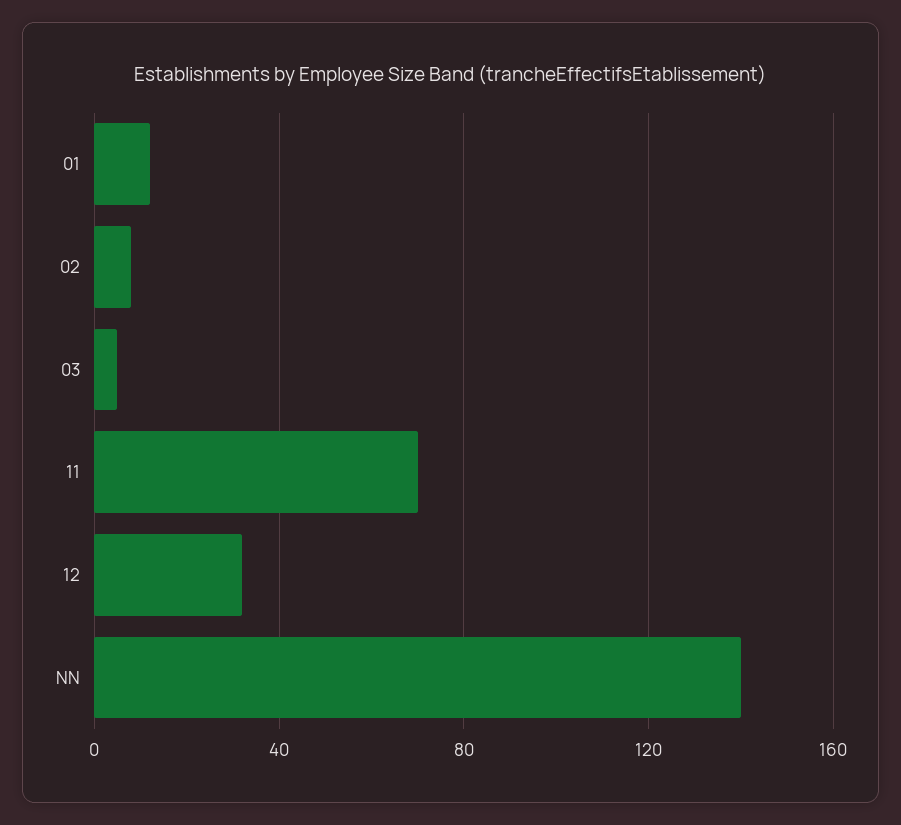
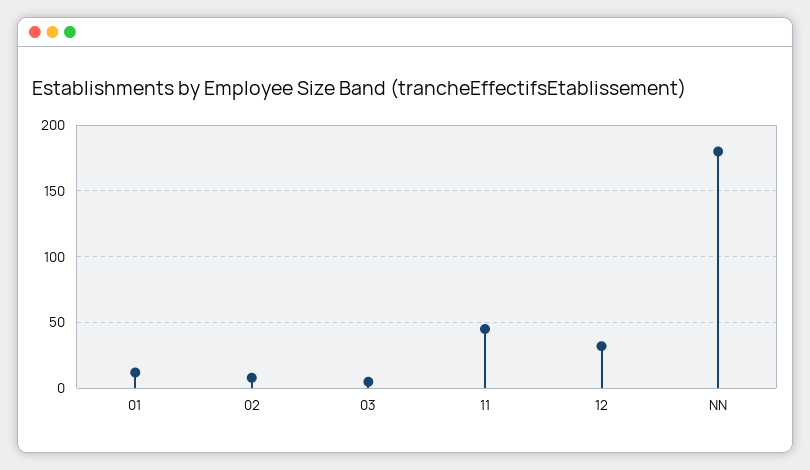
  {
    "01": 10,
    "02": 10,
    "03": 5,
-   "11": 70,
+   "11": 45,
    "12": 30,
-   "NN": 140
+   "NN": 180
  }

